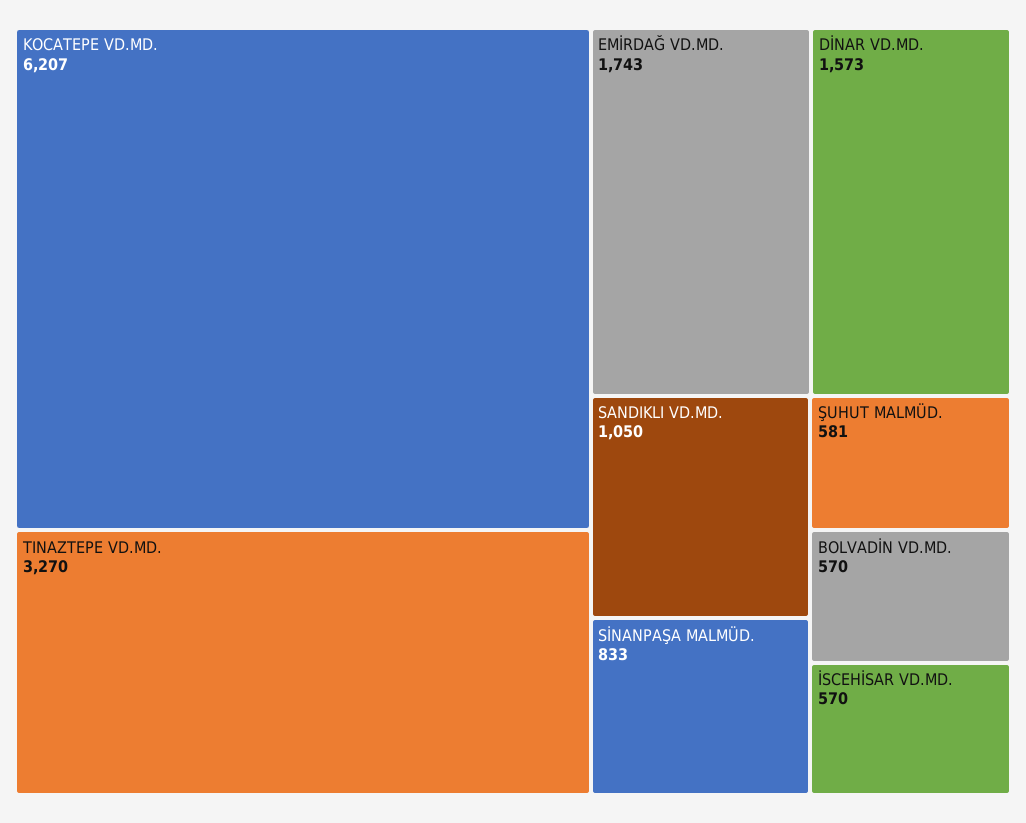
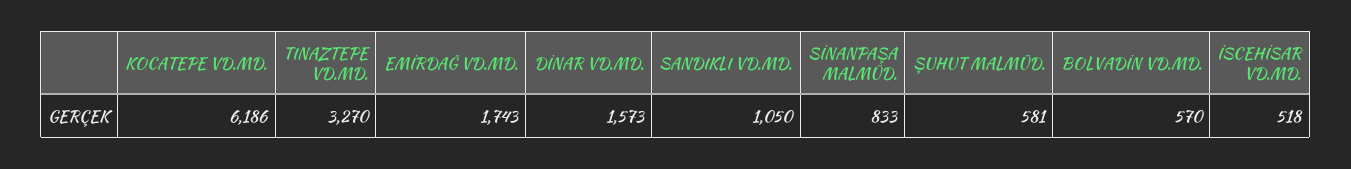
  {
-   "KOCATEPE VD.MD.": 6207,
+   "KOCATEPE VD.MD.": 6186,
    "TINAZTEPE VD.MD.": 3270,
    "EMİRDAĞ VD.MD.": 1743,
    "DİNAR VD.MD.": 1573,
    "SANDIKLI VD.MD.": 1050,
    "SİNANPAŞA MALMÜD.": 833,
    "ŞUHUT MALMÜD.": 581,
    "BOLVADİN VD.MD.": 570,
-   "İSCEHİSAR VD.MD.": 570
+   "İSCEHİSAR VD.MD.": 518
  }

